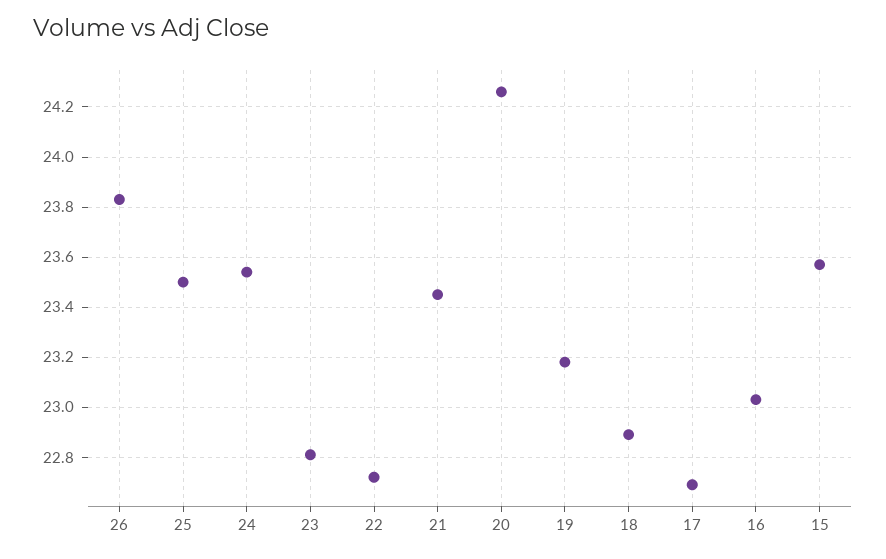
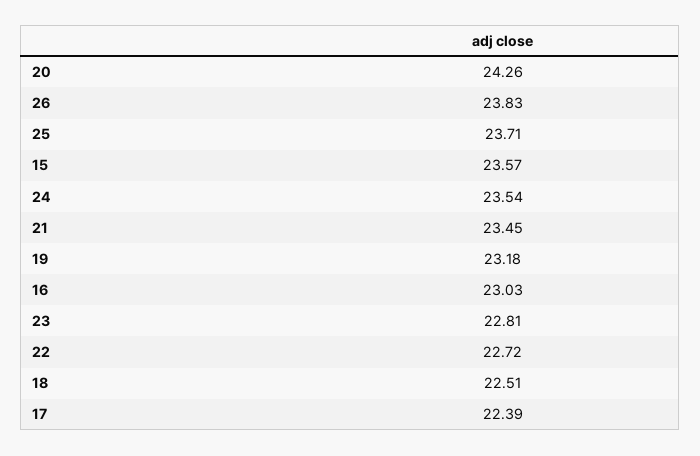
  {
    "26": 23.83,
-   "25": 23.5,
+   "25": 23.71,
    "24": 23.54,
    "23": 22.81,
    "22": 22.72,
    "21": 23.45,
    "20": 24.26,
    "19": 23.18,
-   "18": 22.9,
+   "18": 22.51,
-   "17": 22.7,
+   "17": 22.39,
    "16": 23.03,
    "15": 23.57
  }

